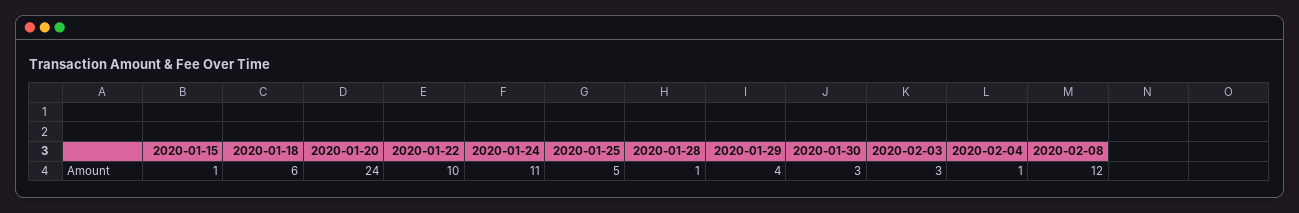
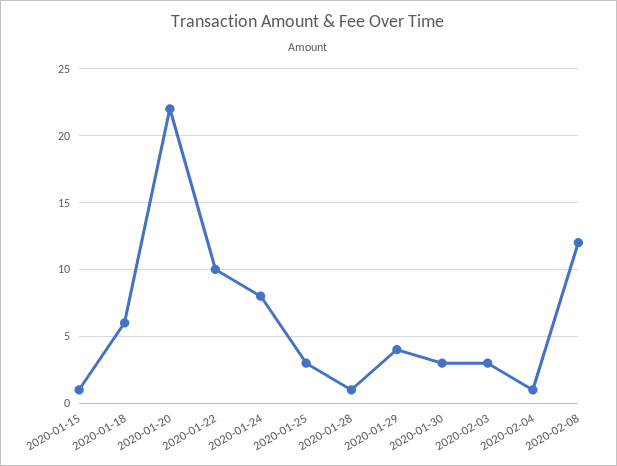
  {
    "2020-01-15": 1,
    "2020-01-18": 6,
-   "2020-01-20": 24,
+   "2020-01-20": 22,
    "2020-01-22": 10,
-   "2020-01-24": 11,
+   "2020-01-24": 8,
-   "2020-01-25": 5,
+   "2020-01-25": 3,
    "2020-01-28": 1,
    "2020-01-29": 4,
    "2020-01-30": 3,
    "2020-02-03": 3,
    "2020-02-04": 1,
    "2020-02-08": 12
  }

